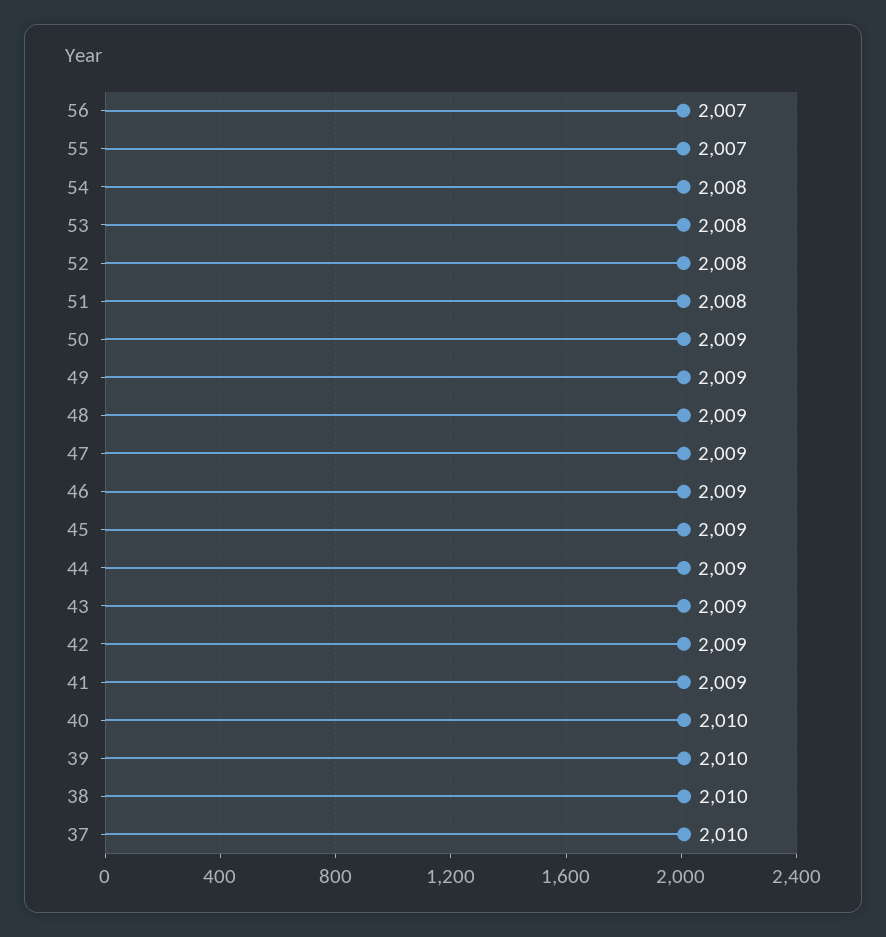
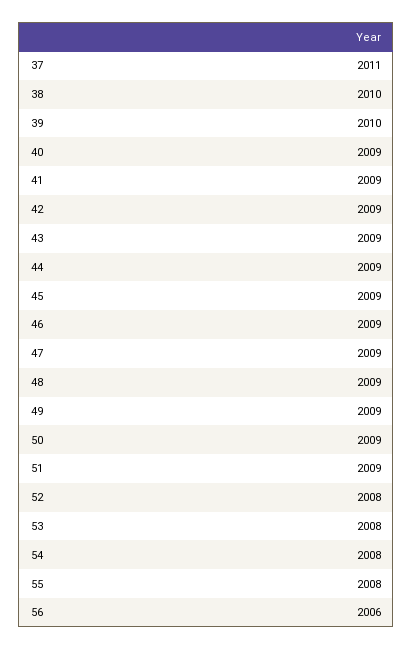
  {
-   "56": 2007,
+   "56": 2006,
-   "55": 2007,
+   "55": 2008,
    "54": 2008,
    "53": 2008,
    "52": 2008,
-   "51": 2008,
+   "51": 2009,
    "50": 2009,
    "49": 2009,
    "48": 2009,
    "47": 2009,
    "46": 2009,
    "45": 2009,
    "44": 2009,
    "43": 2009,
    "42": 2009,
    "41": 2009,
-   "40": 2010,
+   "40": 2009,
    "39": 2010,
    "38": 2010,
-   "37": 2010
+   "37": 2011
  }

